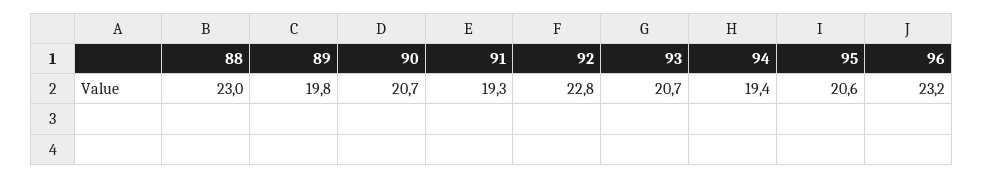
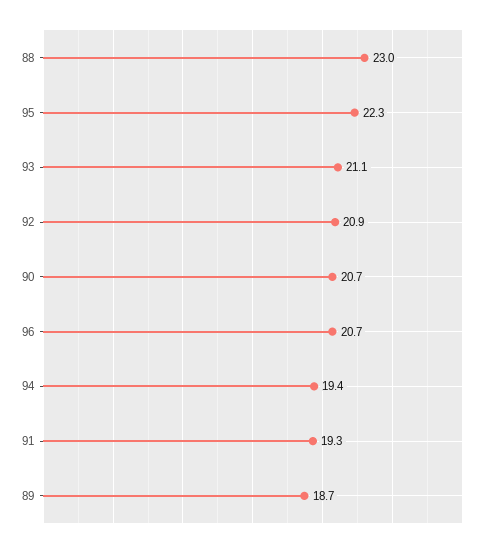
  {
    "88": 23,
-   "89": 19.8,
+   "89": 18.7,
    "90": 20.7,
    "91": 19.3,
-   "92": 22.8,
+   "92": 20.9,
-   "93": 20.7,
+   "93": 21.1,
    "94": 19.4,
-   "95": 20.6,
+   "95": 22.3,
-   "96": 23.2
+   "96": 20.7
  }

